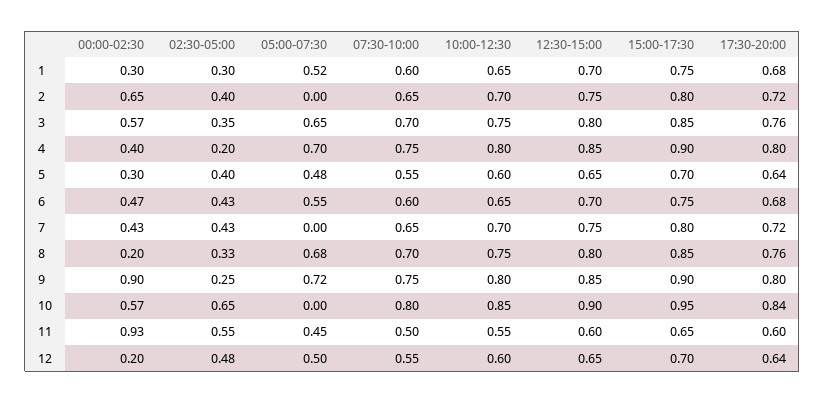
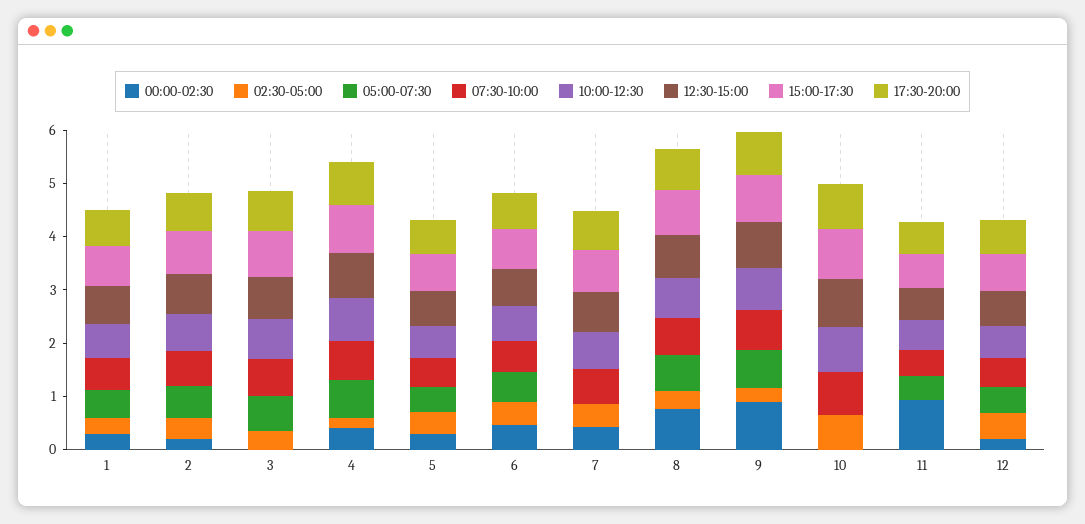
  {
    "00:00-02:30": {
      "1": 0.3,
-     "2": 0.65,
+     "2": 0.2,
-     "3": 0.57,
+     "3": 0,
      "4": 0.4,
      "5": 0.3,
      "6": 0.47,
      "7": 0.43,
-     "8": 0.2,
+     "8": 0.8,
      "9": 0.9,
-     "10": 0.57,
+     "10": 0,
      "11": 0.93,
      "12": 0.2
    },
    "02:30-05:00": {
      "1": 0.3,
      "2": 0.4,
      "3": 0.35,
      "4": 0.2,
      "5": 0.4,
      "6": 0.43,
      "7": 0.43,
      "8": 0.33,
      "9": 0.25,
      "10": 0.65,
-     "11": 0.55,
+     "11": 0,
      "12": 0.48
    },
    "05:00-07:30": {
      "1": 0.52,
-     "2": 0,
+     "2": 0.6,
      "3": 0.65,
      "4": 0.7,
      "5": 0.48,
      "6": 0.55,
      "7": 0,
      "8": 0.68,
      "9": 0.72,
      "10": 0,
      "11": 0.45,
      "12": 0.5
    },
    "07:30-10:00": {
      "1": 0.6,
      "2": 0.65,
      "3": 0.7,
      "4": 0.75,
      "5": 0.55,
      "6": 0.6,
      "7": 0.65,
      "8": 0.7,
      "9": 0.75,
      "10": 0.8,
      "11": 0.5,
      "12": 0.55
    },
    "10:00-12:30": {
      "1": 0.65,
      "2": 0.7,
      "3": 0.75,
      "4": 0.8,
      "5": 0.6,
      "6": 0.65,
      "7": 0.7,
      "8": 0.75,
      "9": 0.8,
      "10": 0.85,
      "11": 0.55,
      "12": 0.6
    },
    "12:30-15:00": {
      "1": 0.7,
      "2": 0.75,
      "3": 0.8,
      "4": 0.85,
      "5": 0.65,
      "6": 0.7,
      "7": 0.75,
      "8": 0.8,
      "9": 0.85,
      "10": 0.9,
      "11": 0.6,
      "12": 0.65
    },
    "15:00-17:30": {
      "1": 0.75,
      "2": 0.8,
      "3": 0.85,
      "4": 0.9,
      "5": 0.7,
      "6": 0.75,
      "7": 0.8,
      "8": 0.85,
      "9": 0.9,
      "10": 0.95,
      "11": 0.65,
      "12": 0.7
    },
    "17:30-20:00": {
      "1": 0.68,
      "2": 0.72,
      "3": 0.76,
      "4": 0.8,
      "5": 0.64,
      "6": 0.68,
      "7": 0.72,
      "8": 0.76,
      "9": 0.8,
      "10": 0.84,
      "11": 0.6,
      "12": 0.64
    }
  }

